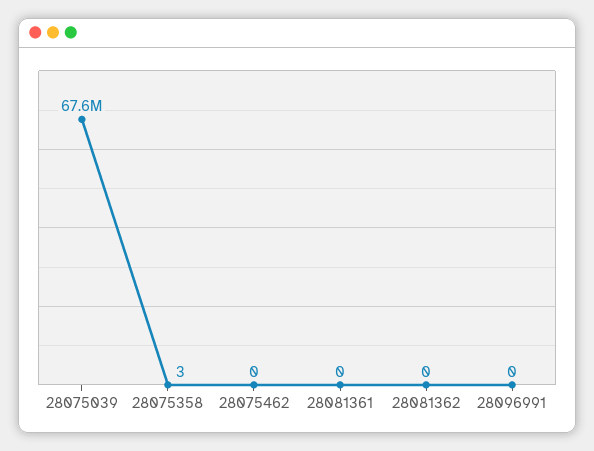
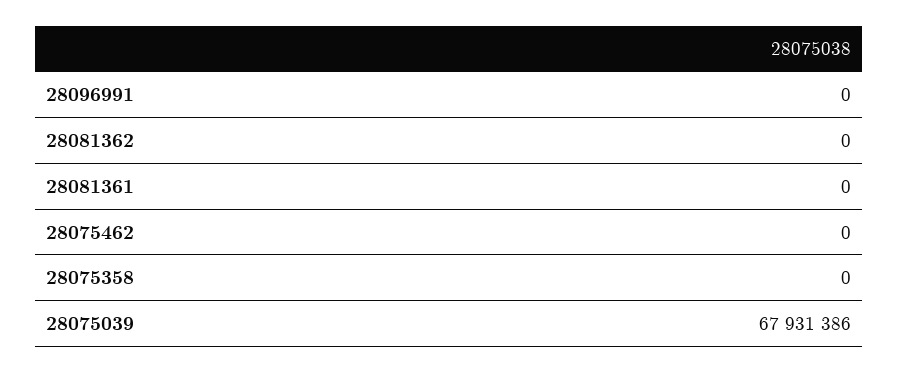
  {
-   "28075039": 67600000,
+   "28075039": 67931386,
-   "28075358": 3,
+   "28075358": 0,
    "28075462": 0,
    "28081361": 0,
    "28081362": 0,
    "28096991": 0
  }

